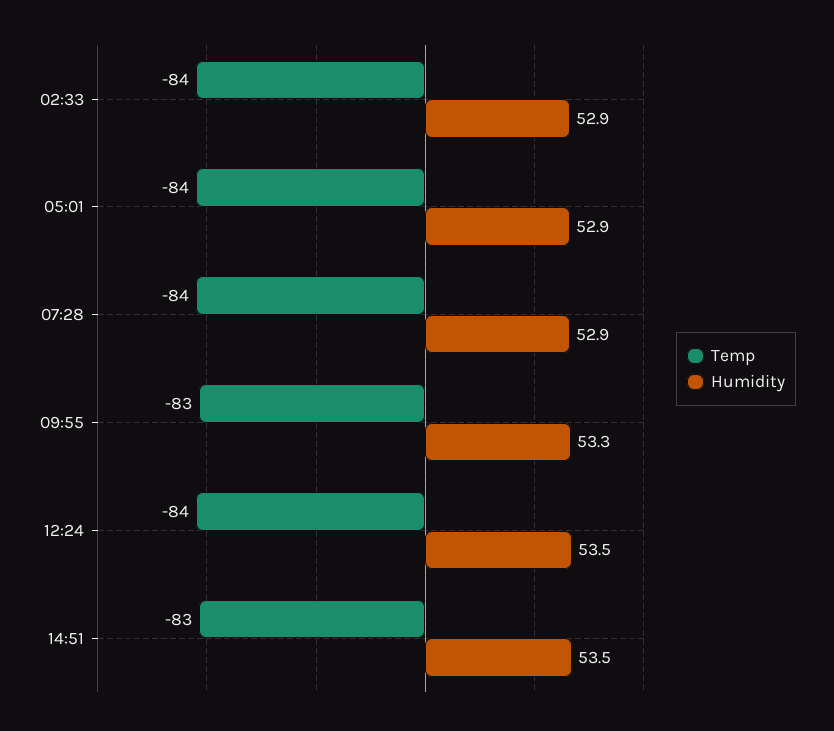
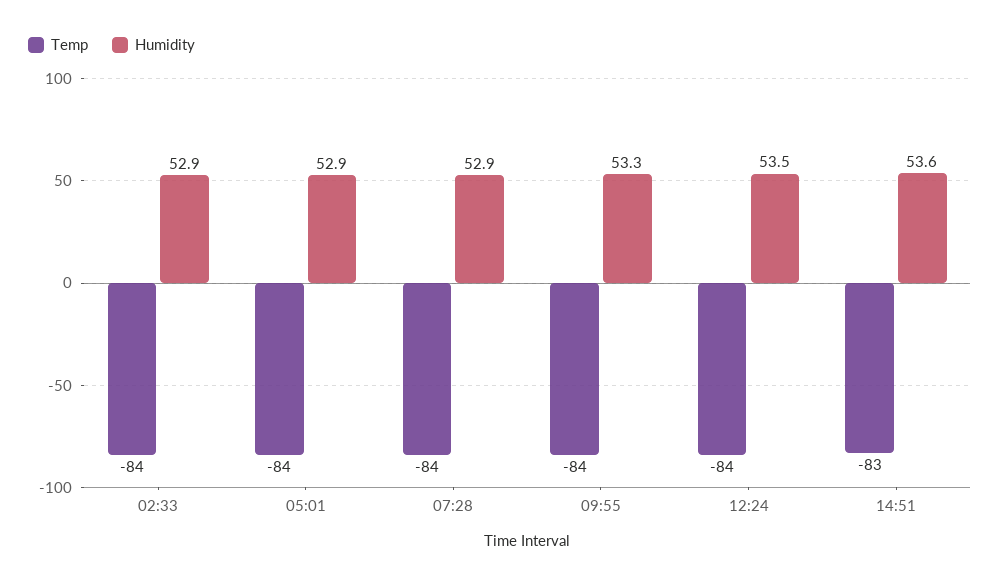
  {
    "Temp": {
      "02:33": -84,
      "05:01": -84,
      "07:28": -84,
-     "09:55": -83,
+     "09:55": -84,
      "12:24": -84,
      "14:51": -83
    },
    "Humidity": {
      "02:33": 52.9,
      "05:01": 52.9,
      "07:28": 52.9,
      "09:55": 53.3,
      "12:24": 53.5,
-     "14:51": 53.5
+     "14:51": 53.6
    }
  }

